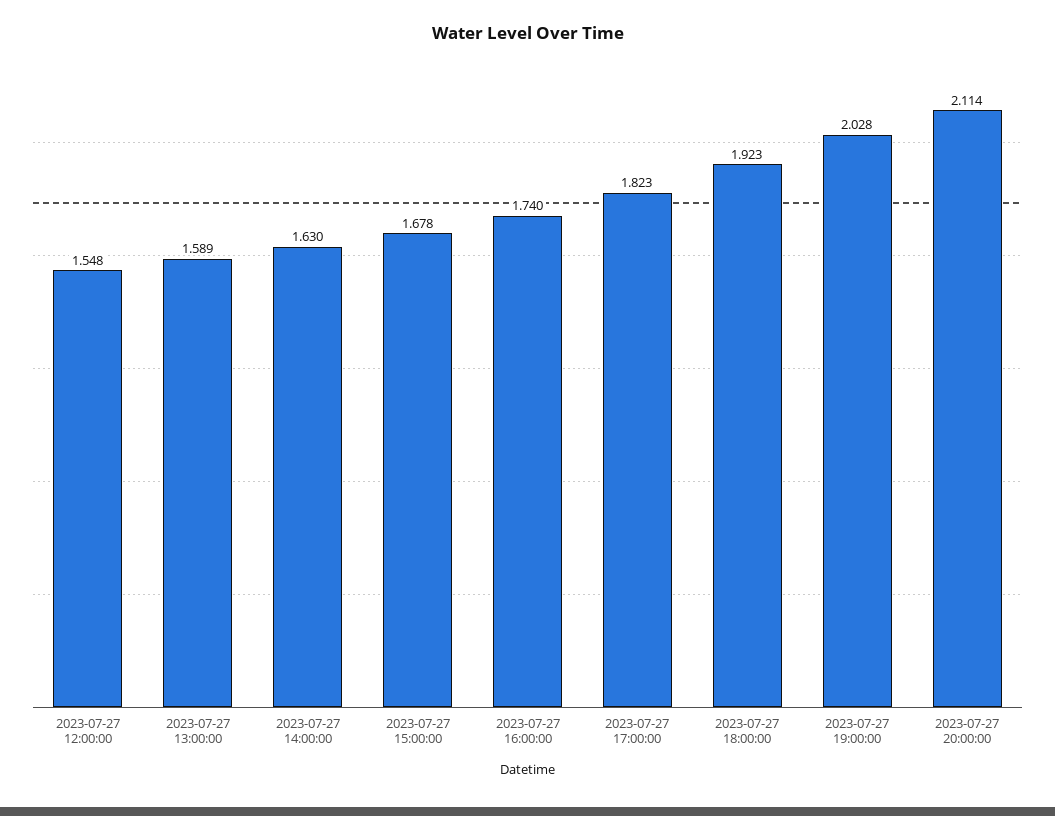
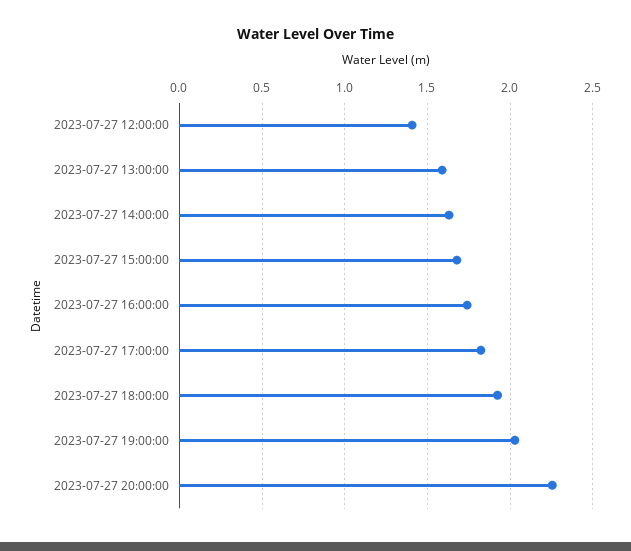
  {
-   "2023-07-27 12:00:00": 1.548,
+   "2023-07-27 12:00:00": 1.4,
    "2023-07-27 13:00:00": 1.589,
    "2023-07-27 14:00:00": 1.63,
    "2023-07-27 15:00:00": 1.678,
    "2023-07-27 16:00:00": 1.74,
    "2023-07-27 17:00:00": 1.823,
    "2023-07-27 18:00:00": 1.923,
    "2023-07-27 19:00:00": 2.028,
-   "2023-07-27 20:00:00": 2.114
+   "2023-07-27 20:00:00": 2.25
  }

